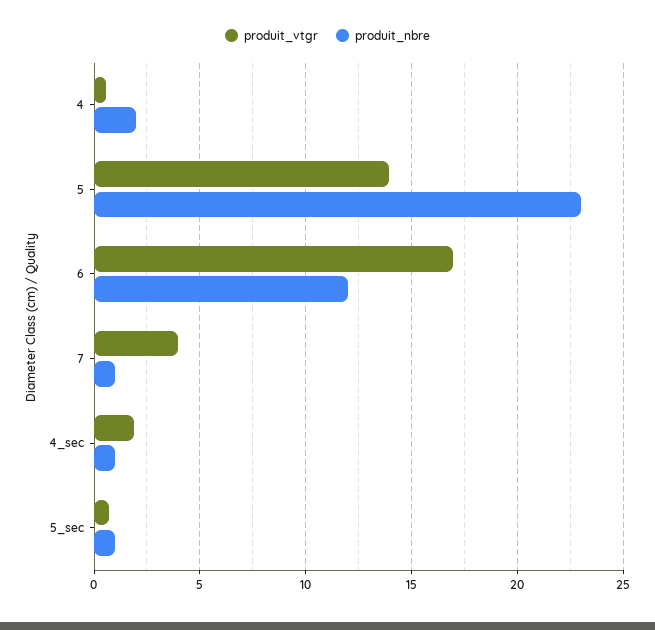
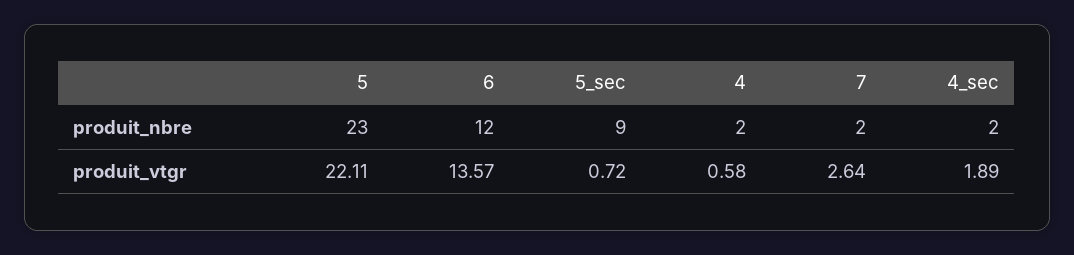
  {
    "produit_vtgr": {
      "4": 0.58,
-     "5": 14,
+     "5": 22.11,
-     "6": 17,
+     "6": 13.57,
-     "7": 4,
+     "7": 2.64,
      "4_sec": 1.89,
      "5_sec": 0.72
    },
    "produit_nbre": {
      "4": 2,
      "5": 23,
      "6": 12,
-     "7": 1,
+     "7": 2,
-     "4_sec": 1,
+     "4_sec": 2,
-     "5_sec": 1
+     "5_sec": 9
    }
  }

